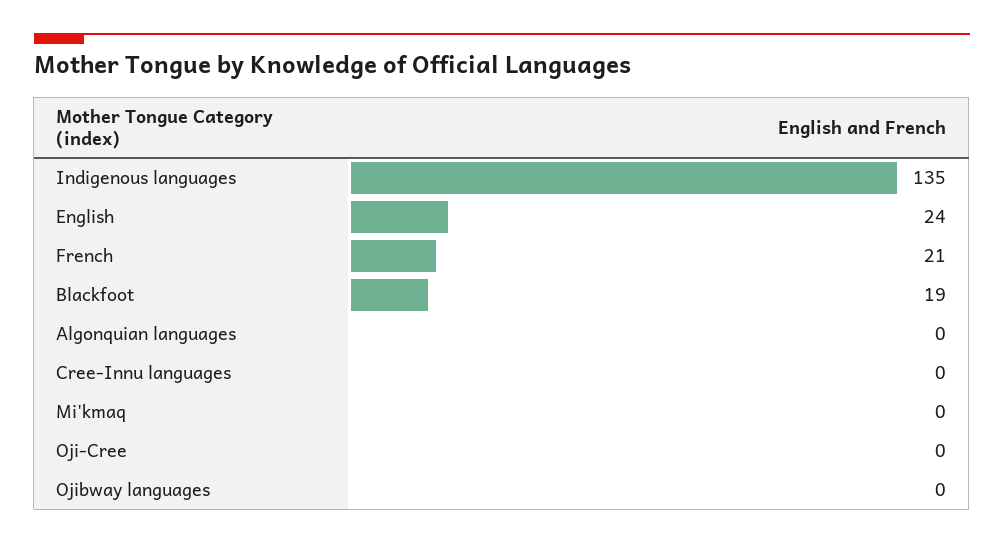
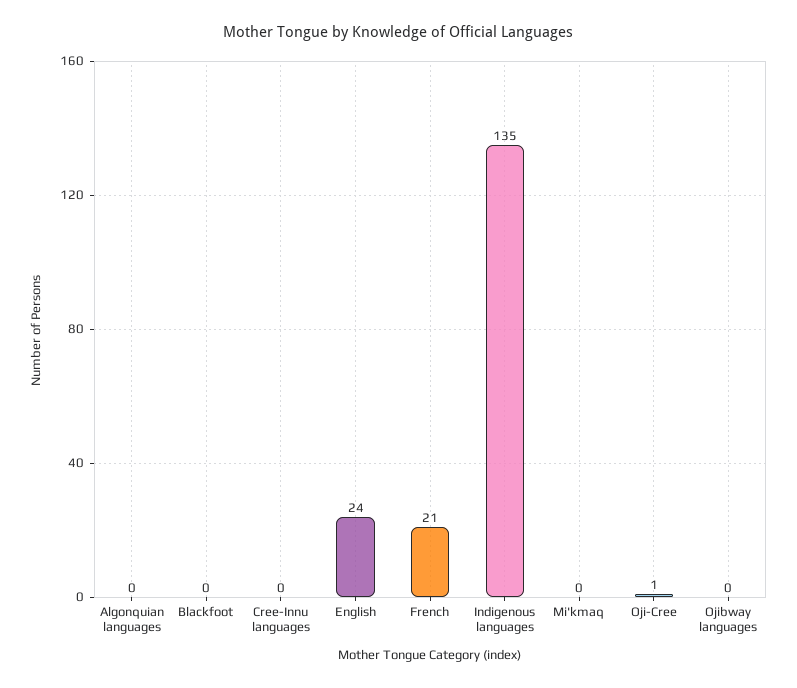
  {
    "Indigenous languages": 135,
    "English": 24,
    "French": 21,
-   "Blackfoot": 19,
+   "Blackfoot": 0,
    "Algonquian languages": 0,
    "Cree-Innu languages": 0,
    "Mi'kmaq": 0,
-   "Oji-Cree": 0,
+   "Oji-Cree": 1,
    "Ojibway languages": 0
  }

